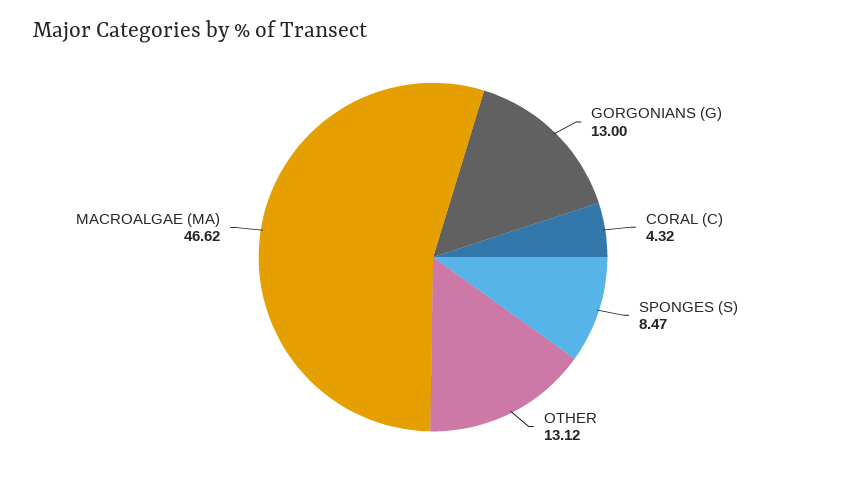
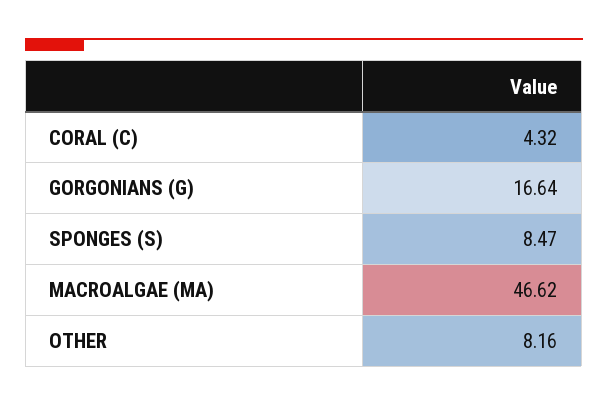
  {
-   "GORGONIANS (G)": 13,
+   "GORGONIANS (G)": 16.64,
    "CORAL (C)": 4.32,
    "SPONGES (S)": 8.47,
-   "OTHER": 13.12,
+   "OTHER": 8.16,
    "MACROALGAE (MA)": 46.62
  }

